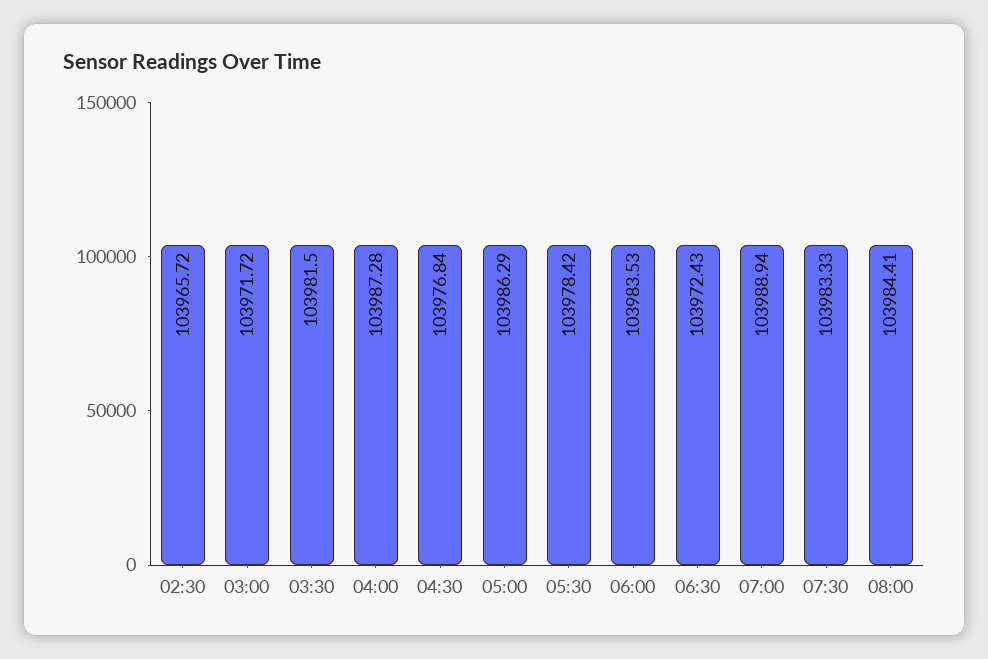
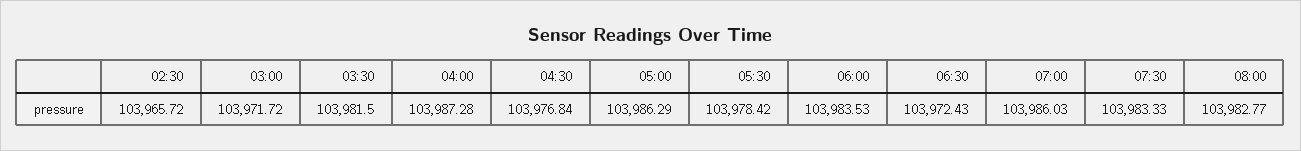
  {
    "02:30": 103965.72,
    "03:00": 103971.72,
    "03:30": 103981.5,
    "04:00": 103987.28,
    "04:30": 103976.84,
    "05:00": 103986.29,
    "05:30": 103978.42,
    "06:00": 103983.53,
    "06:30": 103972.43,
-   "07:00": 103988.94,
+   "07:00": 103986.03,
    "07:30": 103983.33,
-   "08:00": 103984.41
+   "08:00": 103982.77
  }

